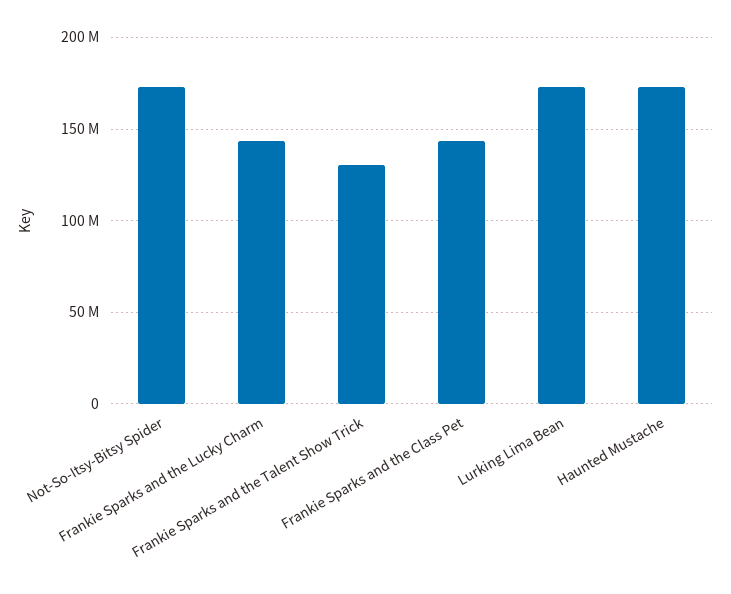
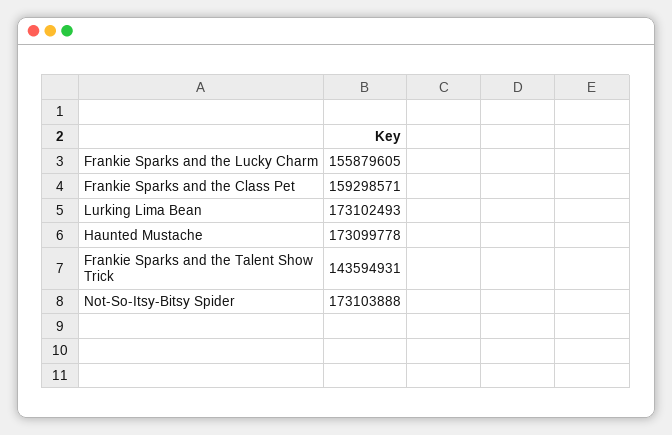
  {
    "Not-So-Itsy-Bitsy Spider": 173103888,
-   "Frankie Sparks and the Lucky Charm": 145000000,
+   "Frankie Sparks and the Lucky Charm": 155879605,
-   "Frankie Sparks and the Talent Show Trick": 130000000,
+   "Frankie Sparks and the Talent Show Trick": 143594931,
-   "Frankie Sparks and the Class Pet": 145000000,
+   "Frankie Sparks and the Class Pet": 159298571,
    "Lurking Lima Bean": 173102493,
    "Haunted Mustache": 173099778
  }

